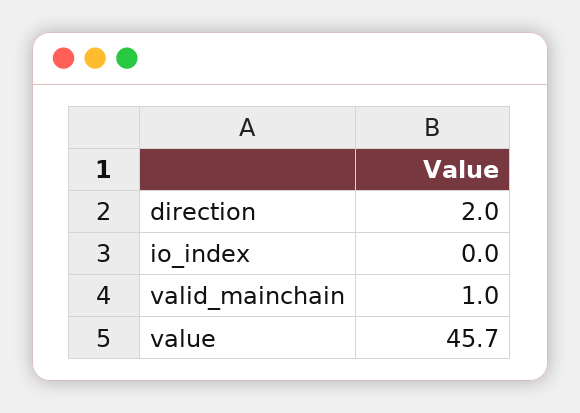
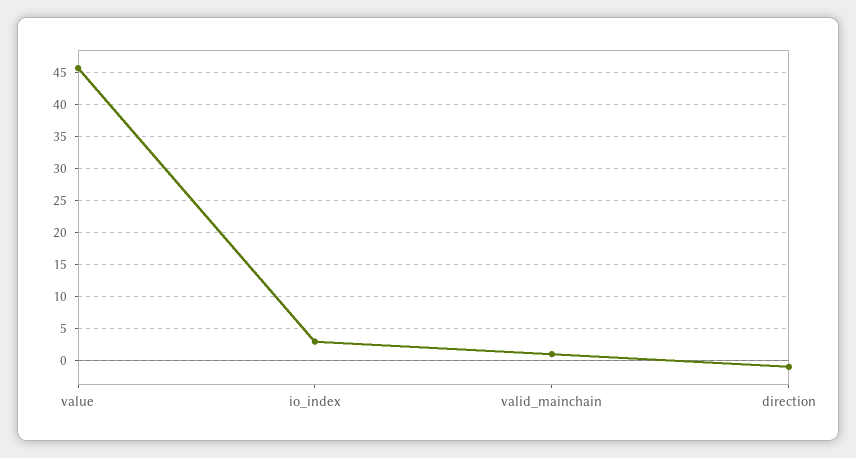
  {
-   "direction": 2,
+   "direction": -1,
-   "io_index": 0,
+   "io_index": 3,
    "valid_mainchain": 1,
    "value": 45.7
  }

